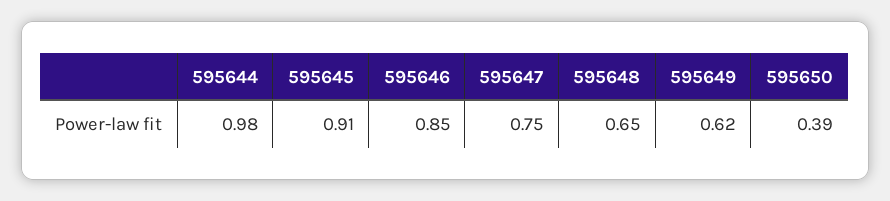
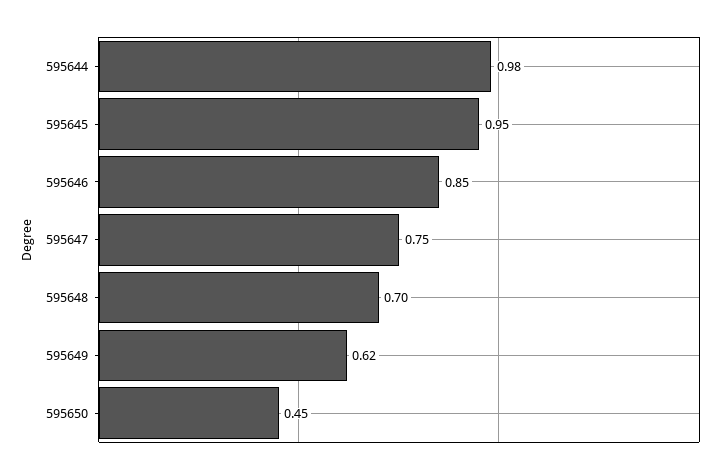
  {
    "595644": 0.98,
-   "595645": 0.91,
+   "595645": 0.95,
    "595646": 0.85,
    "595647": 0.75,
-   "595648": 0.65,
+   "595648": 0.7,
    "595649": 0.62,
-   "595650": 0.39
+   "595650": 0.45
  }

